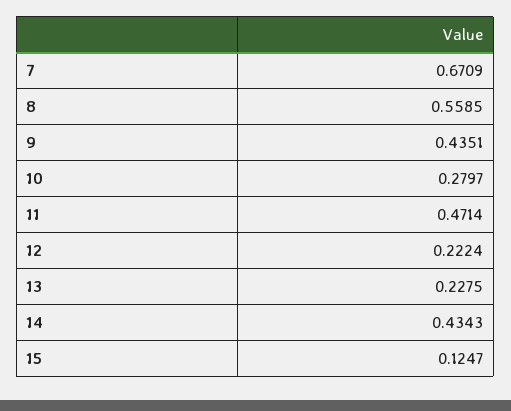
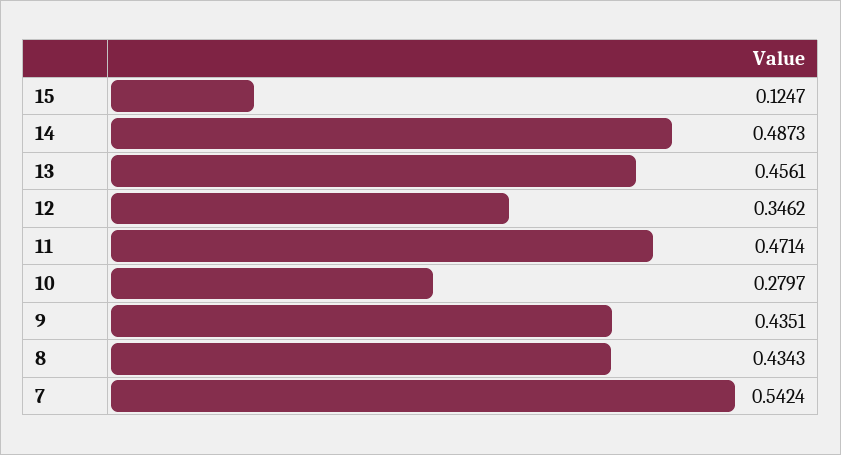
  {
-   "7": 0.6709,
+   "7": 0.5424,
-   "8": 0.5585,
+   "8": 0.4343,
    "9": 0.4351,
    "10": 0.2797,
    "11": 0.4714,
-   "12": 0.2224,
+   "12": 0.3462,
-   "13": 0.2275,
+   "13": 0.4561,
-   "14": 0.4343,
+   "14": 0.4873,
    "15": 0.1247
  }

